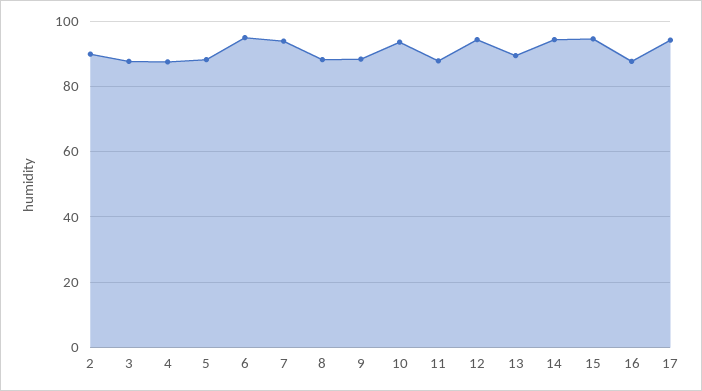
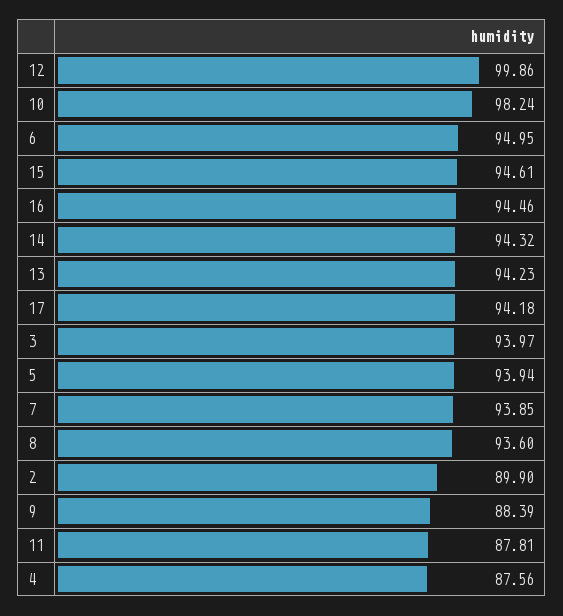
  {
    "2": 89.9,
-   "3": 88,
+   "3": 93.97,
    "4": 87.56,
-   "5": 88,
+   "5": 93.94,
    "6": 94.95,
    "7": 93.85,
-   "8": 88,
+   "8": 93.6,
    "9": 88.39,
-   "10": 94,
+   "10": 98.24,
    "11": 87.81,
-   "12": 94,
+   "12": 99.86,
-   "13": 90,
+   "13": 94.23,
    "14": 94.32,
    "15": 94.61,
-   "16": 88,
+   "16": 94.46,
    "17": 94.18
  }

